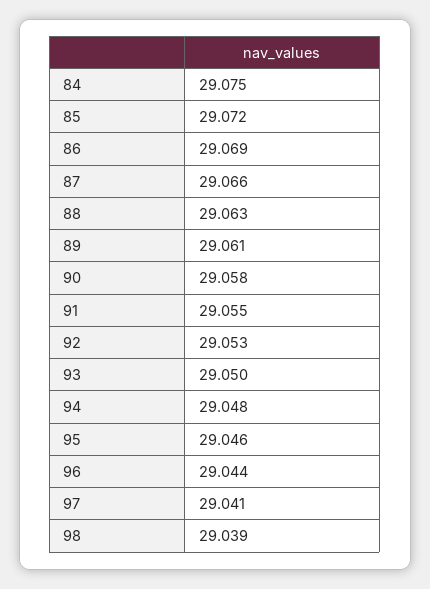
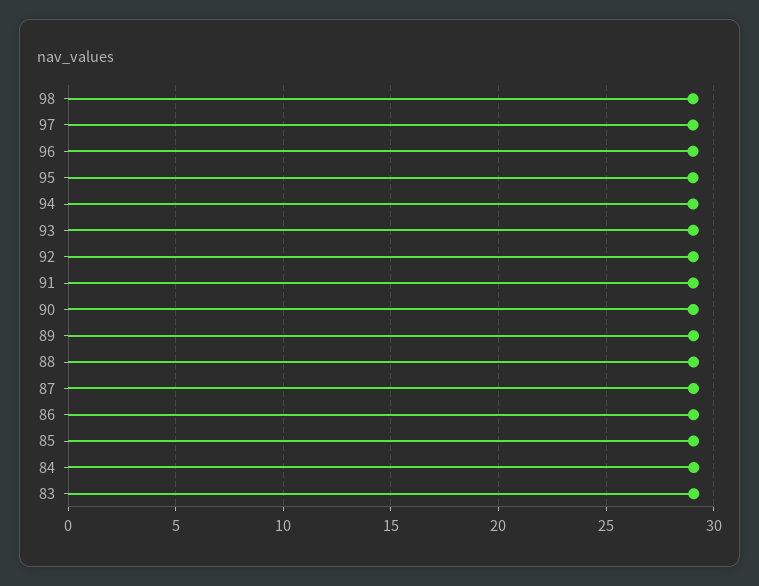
  {
    "84": 29.075,
    "85": 29.072,
    "86": 29.069,
    "87": 29.066,
    "88": 29.063,
    "89": 29.061,
    "90": 29.058,
    "91": 29.055,
    "92": 29.053,
    "93": 29.05,
    "94": 29.048,
    "95": 29.046,
    "96": 29.044,
    "97": 29.041,
-   "98": 29.039
+   "98": 29.039,
+   "83": 29
  }

